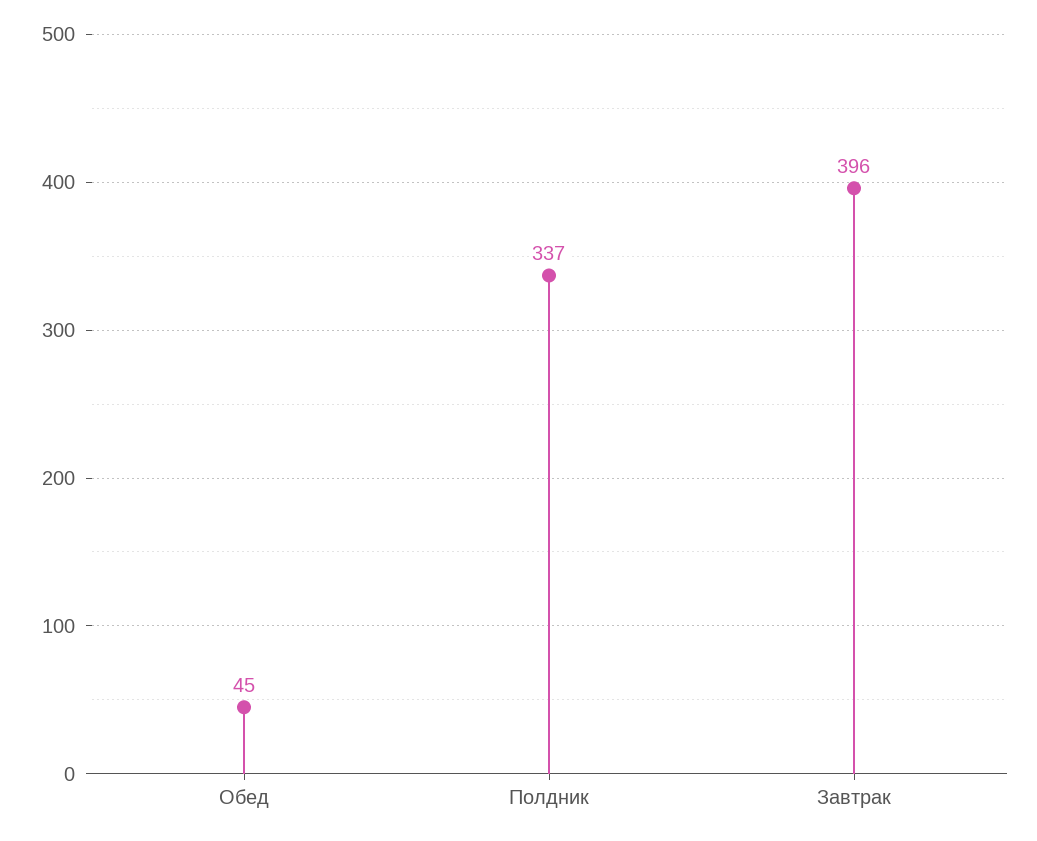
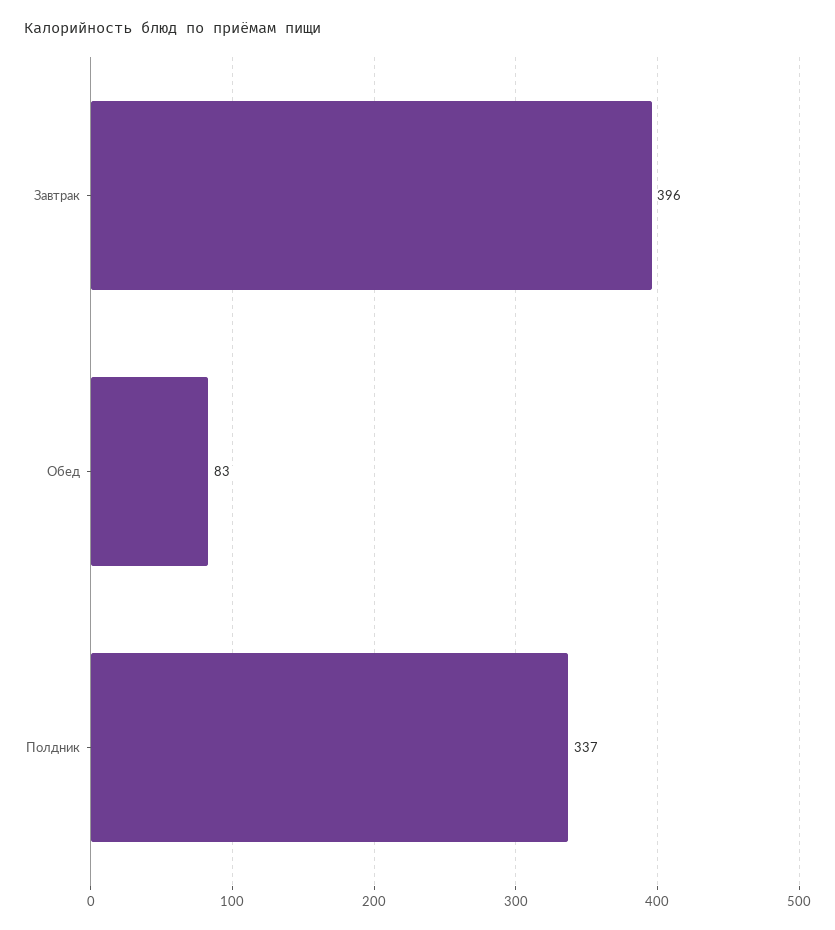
  {
-   "Обед": 45,
+   "Обед": 83,
    "Полдник": 337,
    "Завтрак": 396
  }

